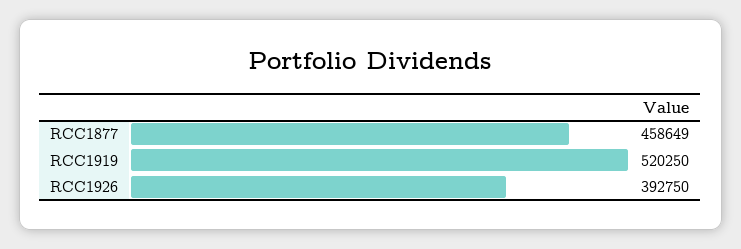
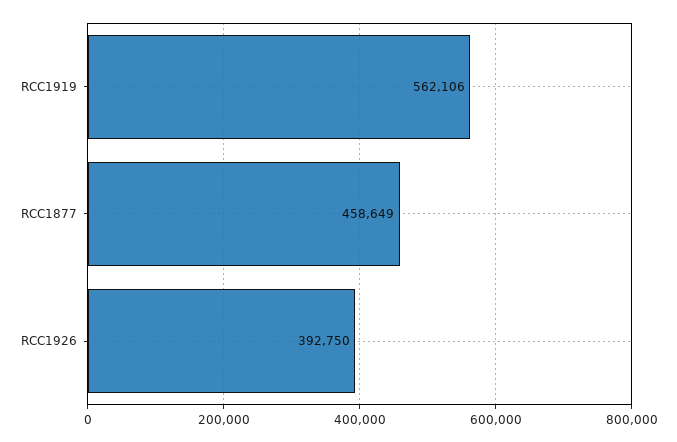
  {
    "RCC1877": 458649,
-   "RCC1919": 520250,
+   "RCC1919": 562106,
    "RCC1926": 392750
  }

